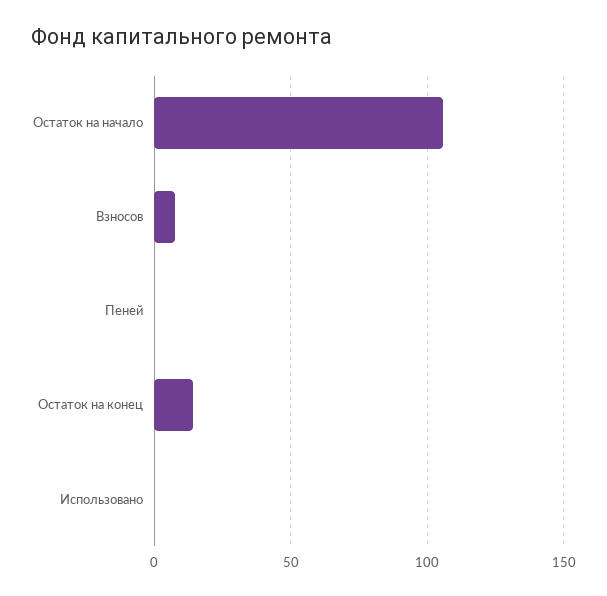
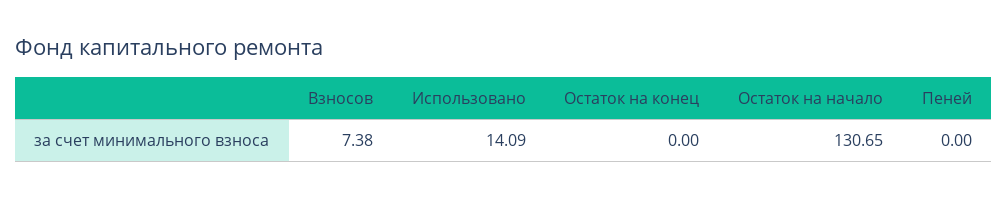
  {
-   "Остаток на начало": 105,
+   "Остаток на начало": 130.65,
    "Взносов": 7.38,
    "Пеней": 0,
-   "Остаток на конец": 15,
+   "Остаток на конец": 0,
-   "Использовано": 0
+   "Использовано": 14.09
  }

